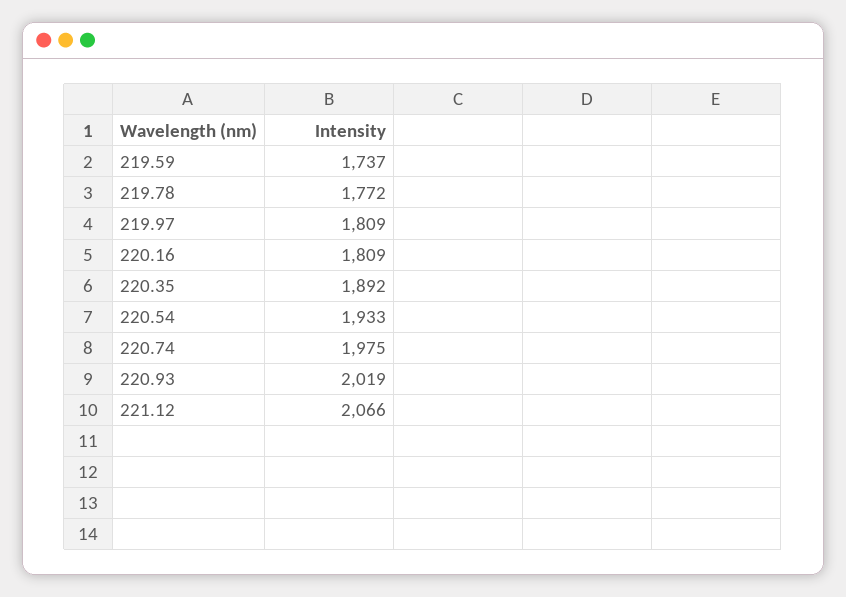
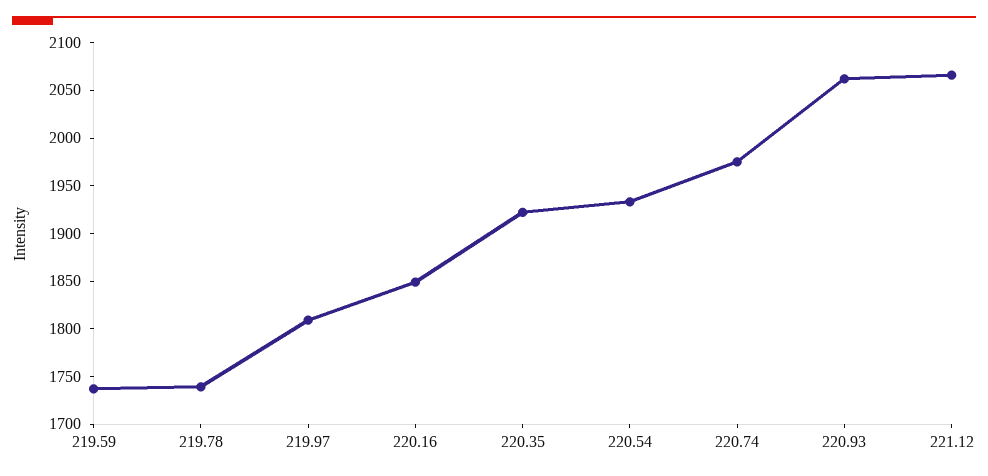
  {
    "219.59": 1737,
-   "219.78": 1772,
+   "219.78": 1740,
    "219.97": 1809,
-   "220.16": 1809,
+   "220.16": 1850,
-   "220.35": 1892,
+   "220.35": 1920,
    "220.54": 1933,
    "220.74": 1975,
-   "220.93": 2019,
+   "220.93": 2060,
    "221.12": 2066
  }

